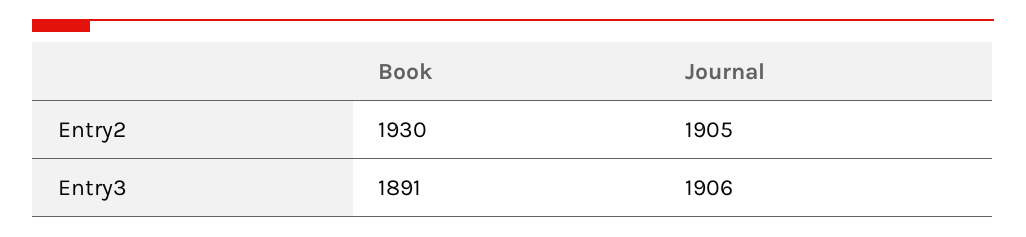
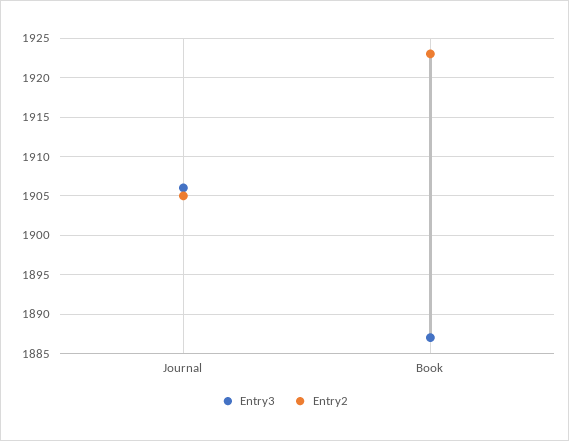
  {
    "Entry2": {
-     "Book": 1930,
+     "Book": 1923,
      "Journal": 1905
    },
    "Entry3": {
-     "Book": 1891,
+     "Book": 1887,
      "Journal": 1906
    }
  }

